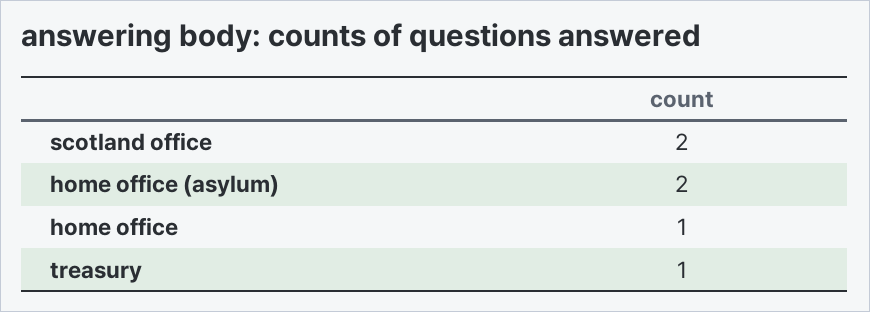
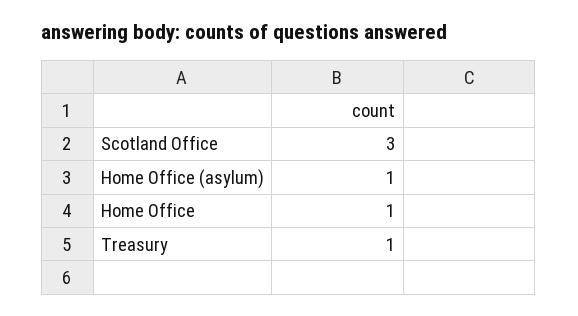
  {
-   "scotland office": 2,
+   "scotland office": 3,
-   "home office (asylum)": 2,
+   "home office (asylum)": 1,
    "home office": 1,
    "treasury": 1
  }

